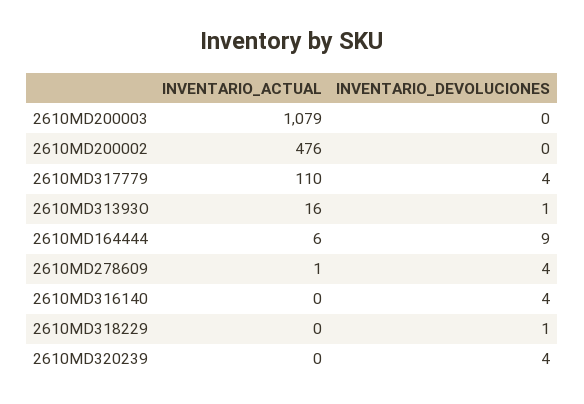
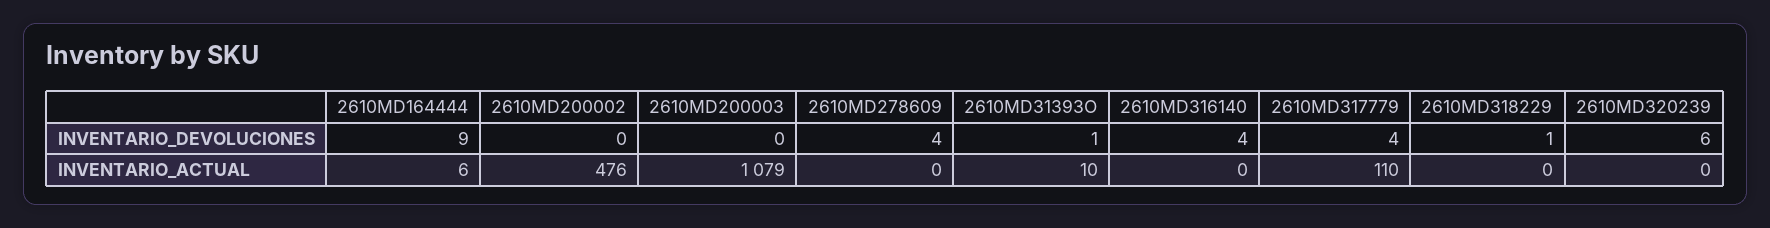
  {
    "INVENTARIO_ACTUAL": {
      "2610MD200003": 1079,
      "2610MD200002": 476,
      "2610MD317779": 110,
-     "2610MD31393O": 16,
+     "2610MD31393O": 10,
      "2610MD164444": 6,
-     "2610MD278609": 1,
+     "2610MD278609": 0,
      "2610MD316140": 0,
      "2610MD318229": 0,
      "2610MD320239": 0
    },
    "INVENTARIO_DEVOLUCIONES": {
      "2610MD200003": 0,
      "2610MD200002": 0,
      "2610MD317779": 4,
      "2610MD31393O": 1,
      "2610MD164444": 9,
      "2610MD278609": 4,
      "2610MD316140": 4,
      "2610MD318229": 1,
-     "2610MD320239": 4
+     "2610MD320239": 6
    }
  }

